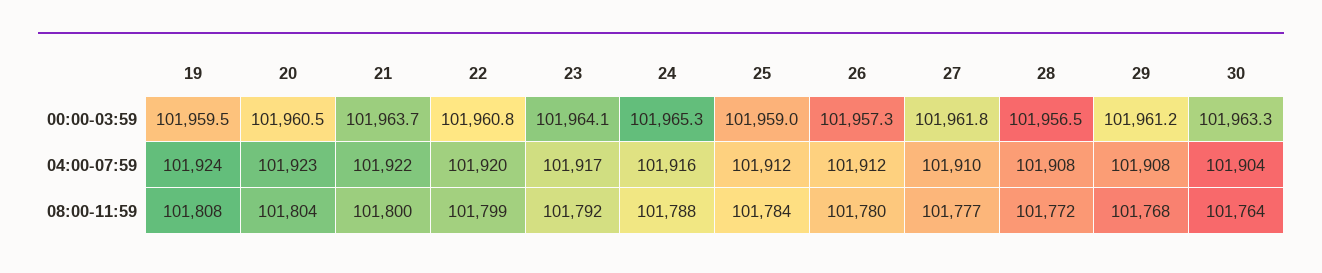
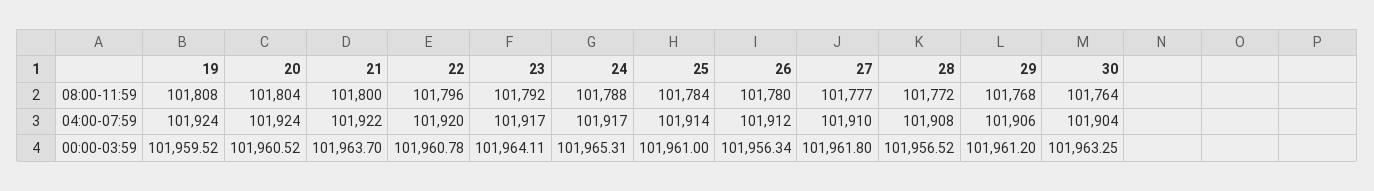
  {
    "19": {
      "00:00-03:59": 101959.52,
      "04:00-07:59": 101924,
      "08:00-11:59": 101808
    },
    "20": {
      "00:00-03:59": 101960.52,
-     "04:00-07:59": 101923,
+     "04:00-07:59": 101924,
      "08:00-11:59": 101804
    },
    "21": {
      "00:00-03:59": 101963.7,
      "04:00-07:59": 101922,
      "08:00-11:59": 101800
    },
    "22": {
      "00:00-03:59": 101960.78,
      "04:00-07:59": 101920,
-     "08:00-11:59": 101799
+     "08:00-11:59": 101796
    },
    "23": {
      "00:00-03:59": 101964.11,
      "04:00-07:59": 101917,
      "08:00-11:59": 101792
    },
    "24": {
      "00:00-03:59": 101965.31,
-     "04:00-07:59": 101916,
+     "04:00-07:59": 101917,
      "08:00-11:59": 101788
    },
    "25": {
-     "00:00-03:59": 101959,
+     "00:00-03:59": 101961,
-     "04:00-07:59": 101912,
+     "04:00-07:59": 101914,
      "08:00-11:59": 101784
    },
    "26": {
-     "00:00-03:59": 101957.3,
+     "00:00-03:59": 101956.34,
      "04:00-07:59": 101912,
      "08:00-11:59": 101780
    },
    "27": {
      "00:00-03:59": 101961.8,
      "04:00-07:59": 101910,
      "08:00-11:59": 101777
    },
    "28": {
      "00:00-03:59": 101956.52,
      "04:00-07:59": 101908,
      "08:00-11:59": 101772
    },
    "29": {
      "00:00-03:59": 101961.2,
-     "04:00-07:59": 101908,
+     "04:00-07:59": 101906,
      "08:00-11:59": 101768
    },
    "30": {
      "00:00-03:59": 101963.25,
      "04:00-07:59": 101904,
      "08:00-11:59": 101764
    }
  }

